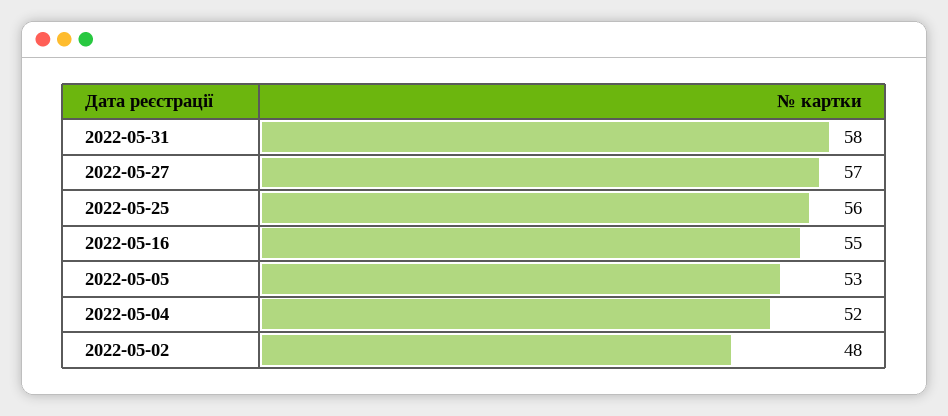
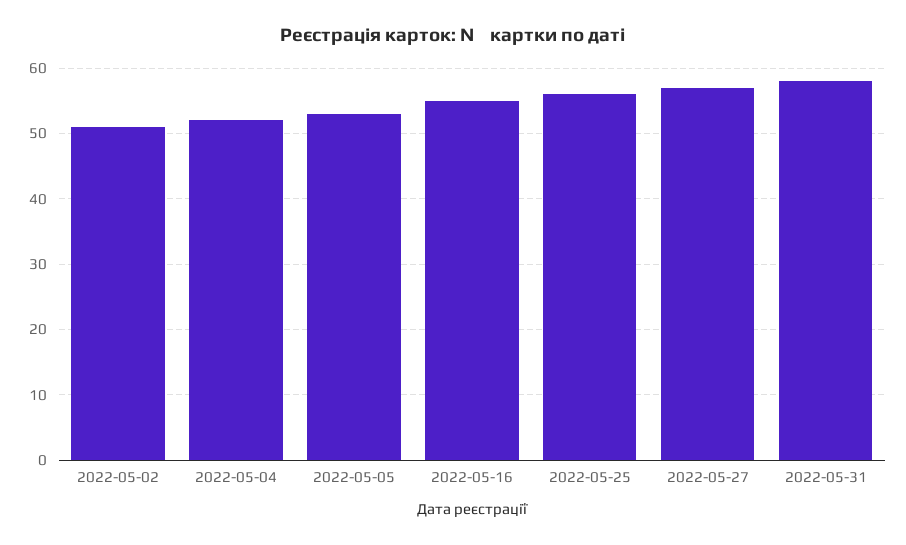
  {
    "2022-05-31": 58,
    "2022-05-27": 57,
    "2022-05-25": 56,
    "2022-05-16": 55,
    "2022-05-05": 53,
    "2022-05-04": 52,
-   "2022-05-02": 48
+   "2022-05-02": 51
  }

